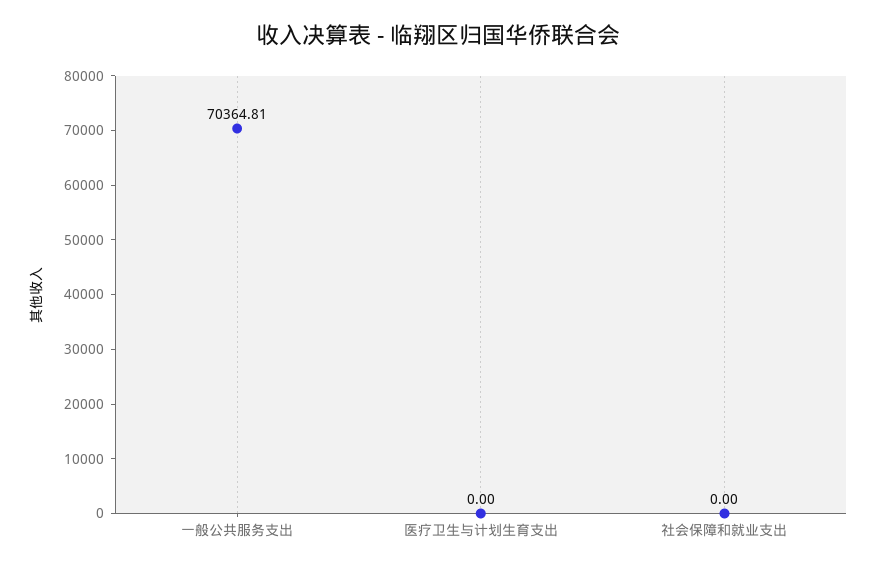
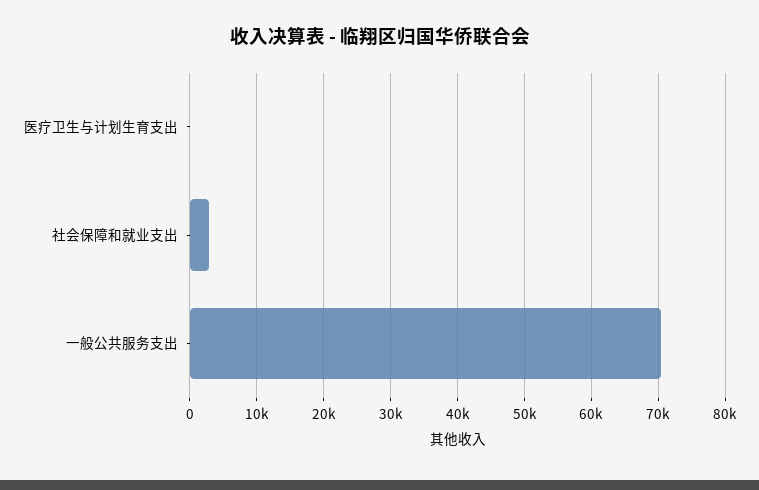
  {
    "一般公共服务支出": 70364.81,
    "医疗卫生与计划生育支出": 0,
-   "社会保障和就业支出": 0
+   "社会保障和就业支出": 3000
  }

